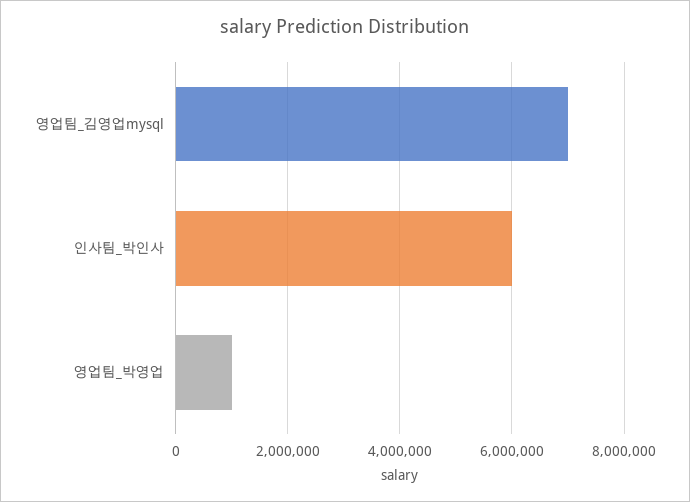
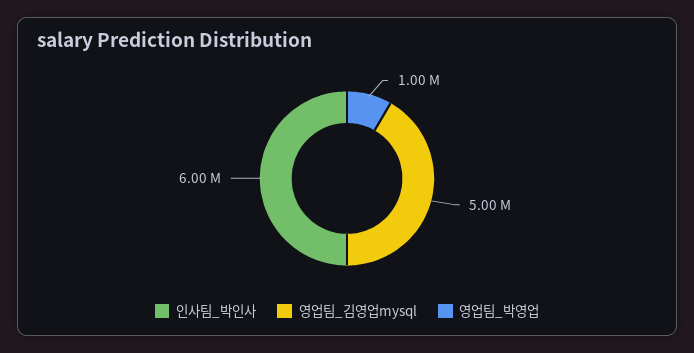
  {
-   "영업팀_김영업mysql": 7000000,
+   "영업팀_김영업mysql": 5000000,
    "인사팀_박인사": 6000000,
    "영업팀_박영업": 1000000
  }

